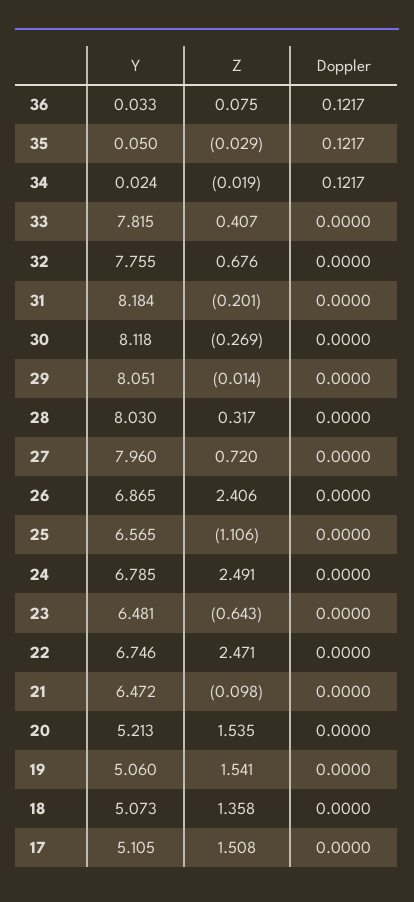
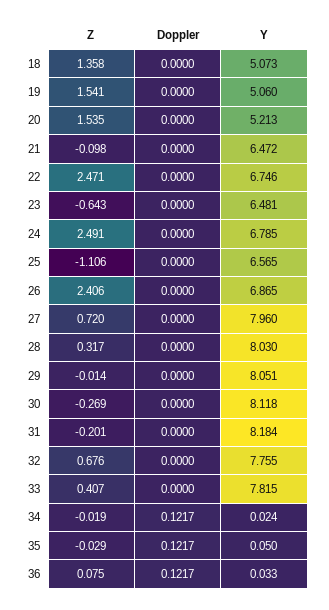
  {
    "Y": {
      "36": 0.033,
      "35": 0.05,
      "34": 0.024,
      "33": 7.815,
      "32": 7.755,
      "31": 8.184,
      "30": 8.118,
      "29": 8.051,
      "28": 8.03,
      "27": 7.96,
      "26": 6.865,
      "25": 6.565,
      "24": 6.785,
      "23": 6.481,
      "22": 6.746,
      "21": 6.472,
      "20": 5.213,
      "19": 5.06,
-     "18": 5.073,
+     "18": 5.073
-     "17": 5.105
    },
    "Z": {
      "36": 0.075,
      "35": -0.029,
      "34": -0.019,
      "33": 0.407,
      "32": 0.676,
      "31": -0.201,
      "30": -0.269,
      "29": -0.014,
      "28": 0.317,
      "27": 0.72,
      "26": 2.406,
      "25": -1.106,
      "24": 2.491,
      "23": -0.643,
      "22": 2.471,
      "21": -0.098,
      "20": 1.535,
      "19": 1.541,
-     "18": 1.358,
+     "18": 1.358
-     "17": 1.508
    },
    "Doppler": {
      "36": 0.1217,
      "35": 0.1217,
      "34": 0.1217,
      "33": 0,
      "32": 0,
      "31": 0,
      "30": 0,
      "29": 0,
      "28": 0,
      "27": 0,
      "26": 0,
      "25": 0,
      "24": 0,
      "23": 0,
      "22": 0,
      "21": 0,
      "20": 0,
      "19": 0,
-     "18": 0,
+     "18": 0
-     "17": 0
    }
  }

